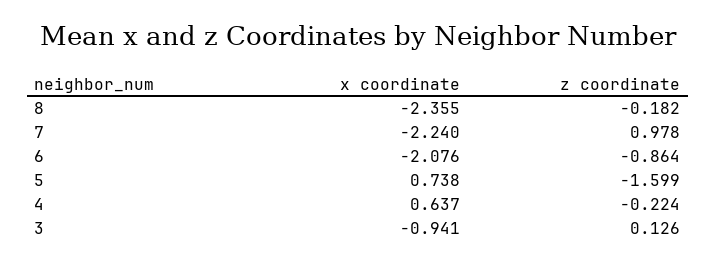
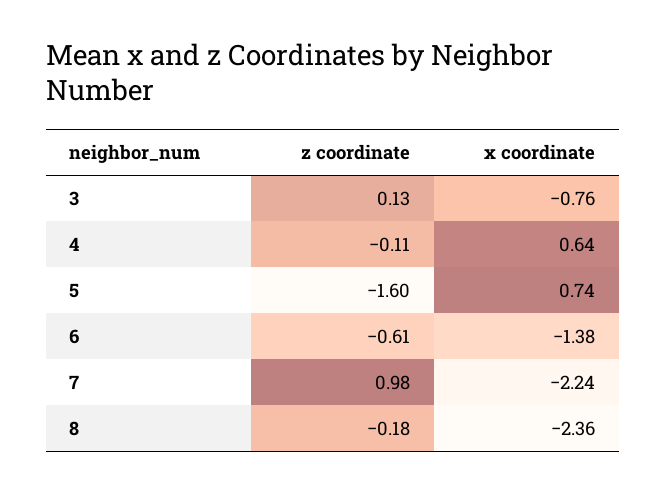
  {
    "x coordinate": {
      "8": -2.355,
      "7": -2.24,
-     "6": -2.076,
+     "6": -1.38,
      "5": 0.738,
      "4": 0.637,
-     "3": -0.941
+     "3": -0.76
    },
    "z coordinate": {
      "8": -0.182,
      "7": 0.978,
-     "6": -0.864,
+     "6": -0.61,
      "5": -1.599,
-     "4": -0.224,
+     "4": -0.11,
      "3": 0.126
    }
  }

